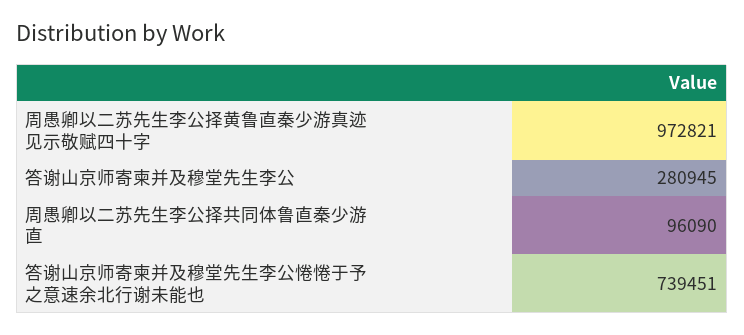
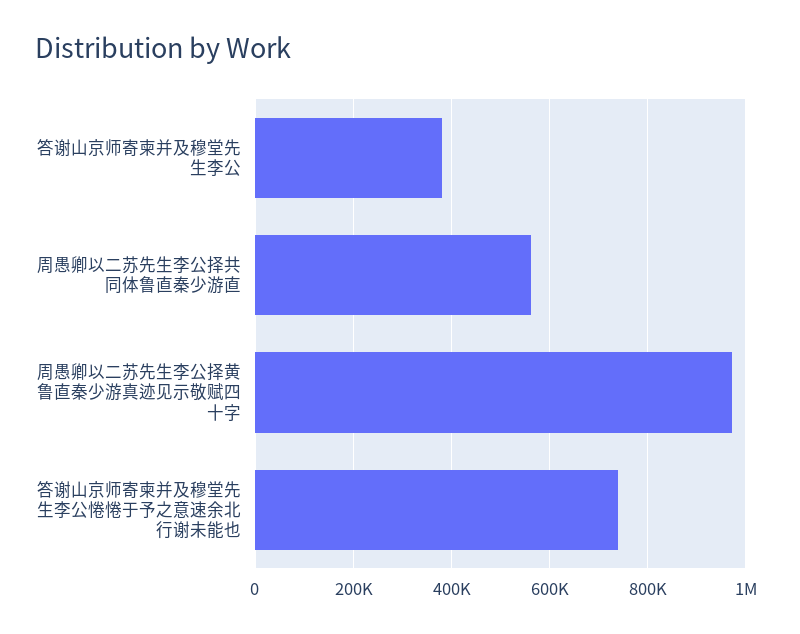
  {
    "周愚卿以二苏先生李公择黄鲁直秦少游真迹见示敬赋四十字": 972821,
-   "答谢山京师寄柬并及穆堂先生李公": 280945,
+   "答谢山京师寄柬并及穆堂先生李公": 380000,
-   "周愚卿以二苏先生李公择共同体鲁直秦少游直": 96090,
+   "周愚卿以二苏先生李公择共同体鲁直秦少游直": 560000,
    "答谢山京师寄柬并及穆堂先生李公惓惓于予之意速余北行谢未能也": 739451
  }

